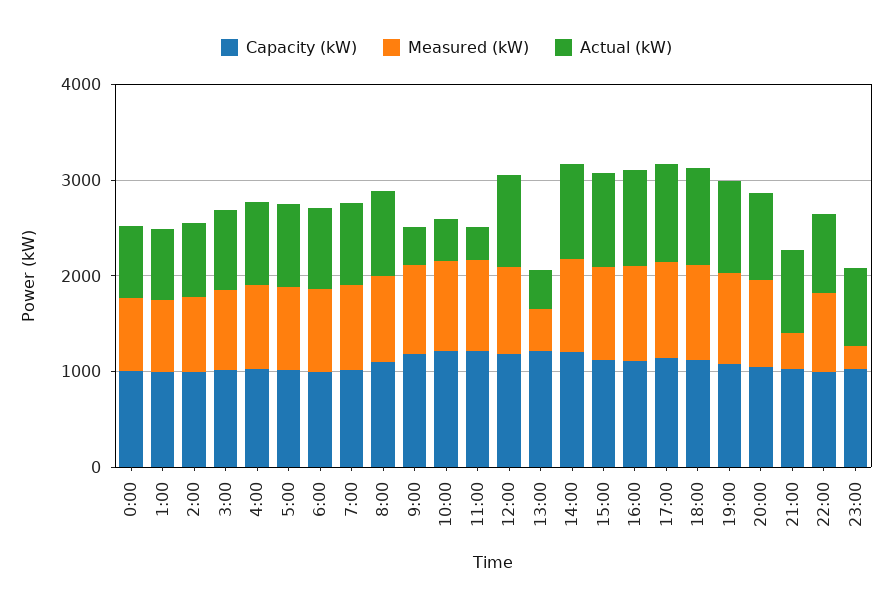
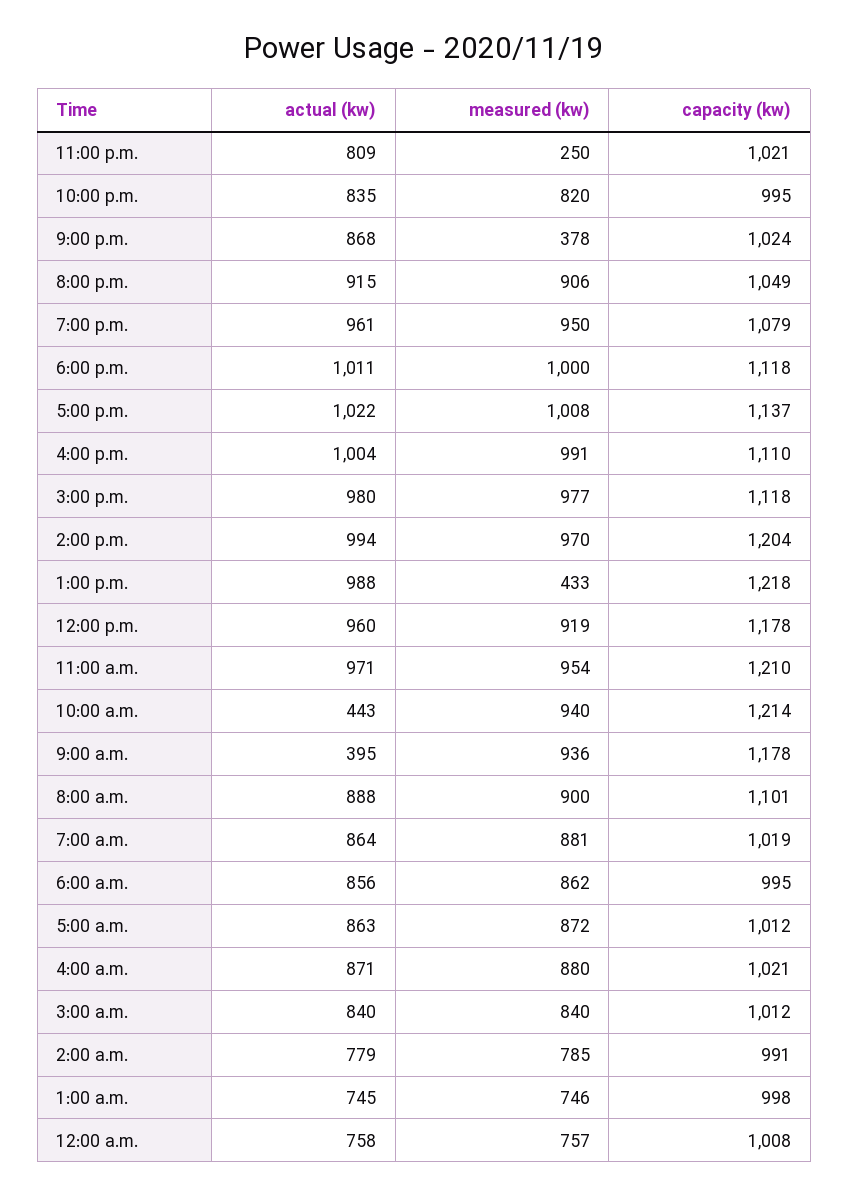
  {
    "Capacity (kW)": {
      "0:00": 1008,
      "1:00": 998,
      "2:00": 991,
      "3:00": 1012,
      "4:00": 1021,
      "5:00": 1012,
      "6:00": 995,
      "7:00": 1019,
      "8:00": 1101,
      "9:00": 1178,
      "10:00": 1214,
      "11:00": 1210,
      "12:00": 1178,
      "13:00": 1218,
      "14:00": 1204,
      "15:00": 1118,
      "16:00": 1110,
      "17:00": 1137,
      "18:00": 1118,
      "19:00": 1079,
      "20:00": 1049,
      "21:00": 1024,
      "22:00": 995,
      "23:00": 1021
    },
    "Measured (kW)": {
      "0:00": 757,
      "1:00": 746,
      "2:00": 785,
      "3:00": 840,
      "4:00": 880,
      "5:00": 872,
      "6:00": 862,
      "7:00": 881,
      "8:00": 900,
      "9:00": 936,
      "10:00": 940,
      "11:00": 954,
      "12:00": 919,
      "13:00": 433,
      "14:00": 970,
      "15:00": 977,
      "16:00": 991,
      "17:00": 1008,
      "18:00": 1000,
      "19:00": 950,
      "20:00": 906,
      "21:00": 378,
      "22:00": 820,
      "23:00": 250
    },
    "Actual (kW)": {
      "0:00": 758,
      "1:00": 745,
      "2:00": 779,
      "3:00": 840,
      "4:00": 871,
      "5:00": 863,
      "6:00": 856,
      "7:00": 864,
      "8:00": 888,
      "9:00": 395,
      "10:00": 443,
-     "11:00": 400,
+     "11:00": 971,
      "12:00": 960,
-     "13:00": 400,
+     "13:00": 988,
      "14:00": 994,
      "15:00": 980,
      "16:00": 1004,
      "17:00": 1022,
      "18:00": 1011,
      "19:00": 961,
      "20:00": 915,
      "21:00": 868,
      "22:00": 835,
      "23:00": 809
    }
  }

